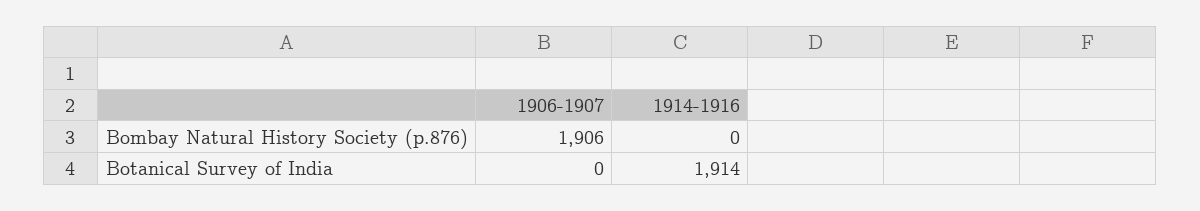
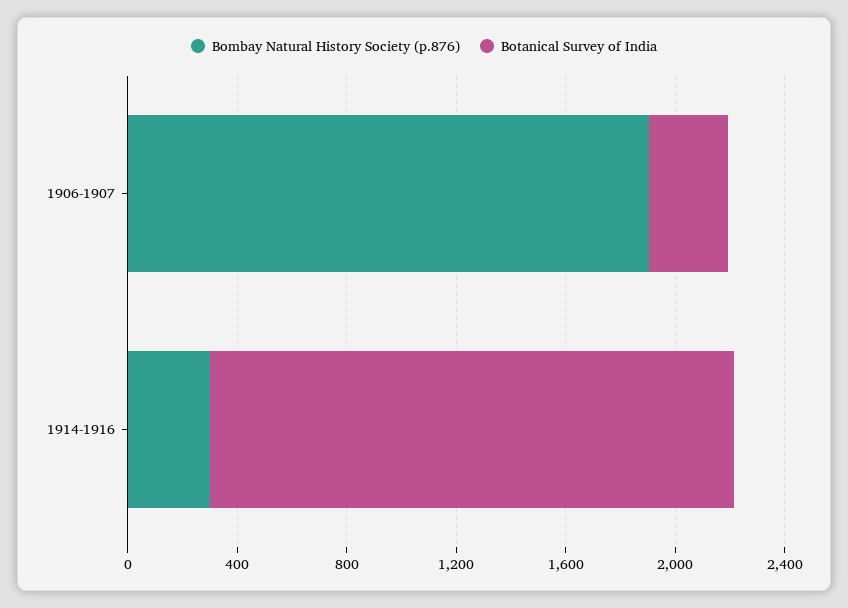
  {
    "Bombay Natural History Society (p.876)": {
      "1906-1907": 1906,
-     "1914-1916": 0
+     "1914-1916": 300
    },
    "Botanical Survey of India": {
-     "1906-1907": 0,
+     "1906-1907": 300,
      "1914-1916": 1914
    }
  }

